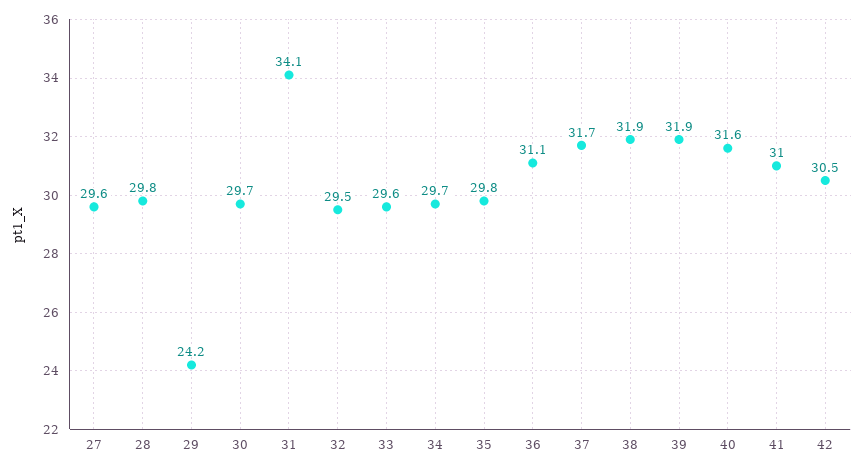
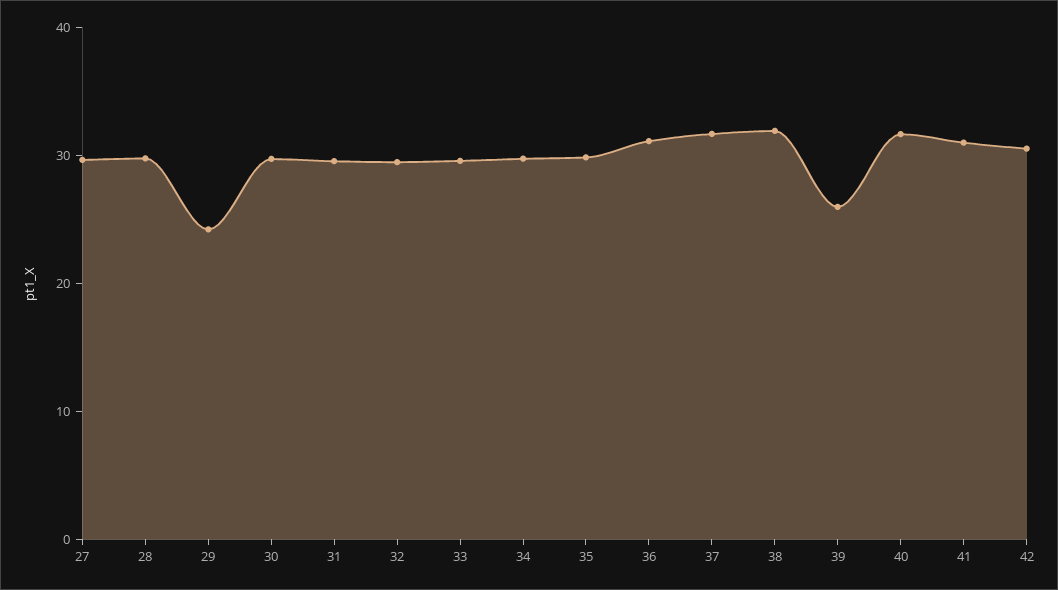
  {
    "27": 29.6,
    "28": 29.8,
    "29": 24.2,
    "30": 29.7,
-   "31": 34.1,
+   "31": 30,
    "32": 29.5,
    "33": 29.6,
    "34": 29.7,
    "35": 29.8,
    "36": 31.1,
    "37": 31.7,
    "38": 31.9,
-   "39": 31.9,
+   "39": 26,
    "40": 31.6,
    "41": 31,
    "42": 30.5
  }

